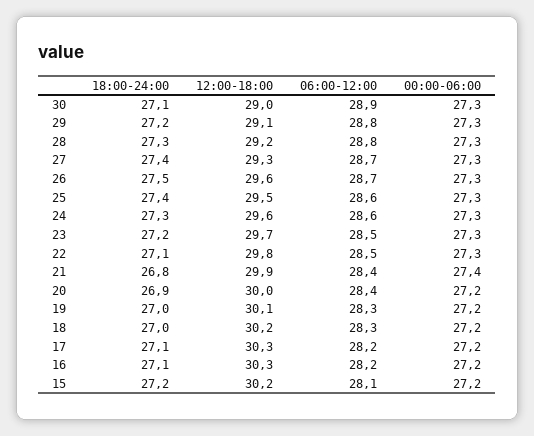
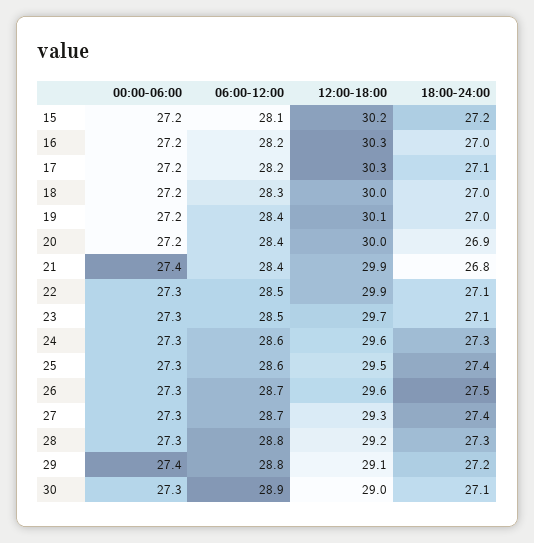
  {
    "18:00-24:00": {
      "30": 27.1,
      "29": 27.2,
      "28": 27.3,
      "27": 27.4,
      "26": 27.5,
      "25": 27.4,
      "24": 27.3,
-     "23": 27.2,
+     "23": 27.1,
      "22": 27.1,
      "21": 26.8,
      "20": 26.9,
      "19": 27,
      "18": 27,
      "17": 27.1,
-     "16": 27.1,
+     "16": 27,
      "15": 27.2
    },
    "12:00-18:00": {
      "30": 29,
      "29": 29.1,
      "28": 29.2,
      "27": 29.3,
      "26": 29.6,
      "25": 29.5,
      "24": 29.6,
      "23": 29.7,
-     "22": 29.8,
+     "22": 29.9,
      "21": 29.9,
      "20": 30,
      "19": 30.1,
-     "18": 30.2,
+     "18": 30,
      "17": 30.3,
      "16": 30.3,
      "15": 30.2
    },
    "06:00-12:00": {
      "30": 28.9,
      "29": 28.8,
      "28": 28.8,
      "27": 28.7,
      "26": 28.7,
      "25": 28.6,
      "24": 28.6,
      "23": 28.5,
      "22": 28.5,
      "21": 28.4,
      "20": 28.4,
-     "19": 28.3,
+     "19": 28.4,
      "18": 28.3,
      "17": 28.2,
      "16": 28.2,
      "15": 28.1
    },
    "00:00-06:00": {
      "30": 27.3,
-     "29": 27.3,
+     "29": 27.4,
      "28": 27.3,
      "27": 27.3,
      "26": 27.3,
      "25": 27.3,
      "24": 27.3,
      "23": 27.3,
      "22": 27.3,
      "21": 27.4,
      "20": 27.2,
      "19": 27.2,
      "18": 27.2,
      "17": 27.2,
      "16": 27.2,
      "15": 27.2
    }
  }

